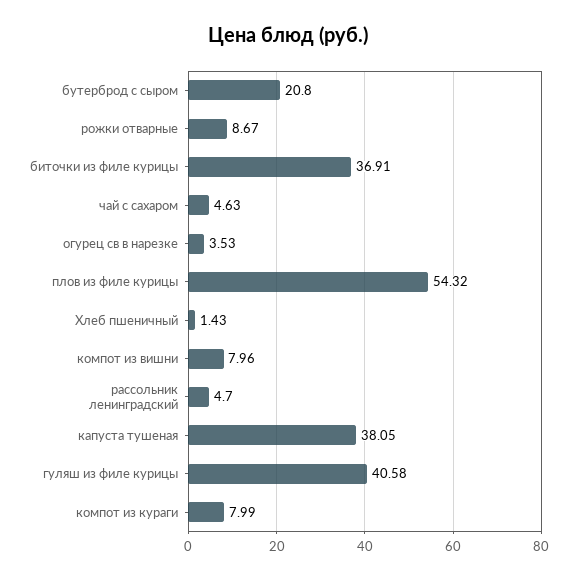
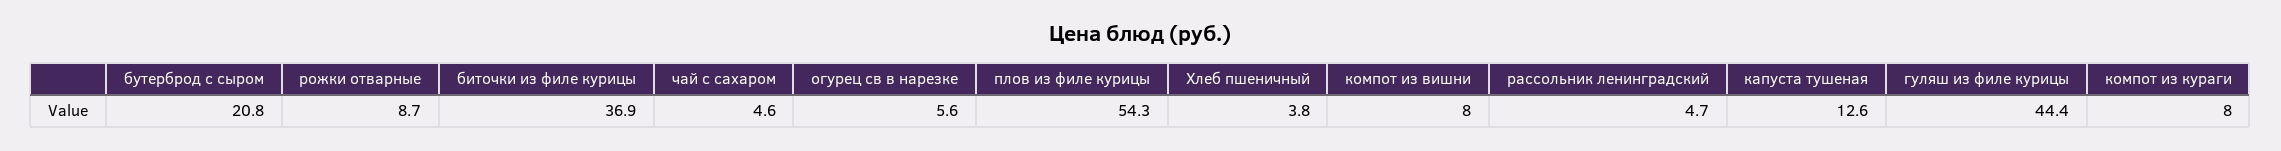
  {
    "бутерброд с сыром": 20.8,
    "рожки отварные": 8.67,
    "биточки из филе курицы": 36.91,
    "чай с сахаром": 4.63,
-   "огурец св в нарезке": 3.53,
+   "огурец св в нарезке": 5.6,
    "плов из филе курицы": 54.32,
-   "Хлеб пшеничный": 1.43,
+   "Хлеб пшеничный": 3.8,
    "компот из вишни": 7.96,
    "рассольник ленинградский": 4.7,
-   "капуста тушеная": 38.05,
+   "капуста тушеная": 12.6,
-   "гуляш из филе курицы": 40.58,
+   "гуляш из филе курицы": 44.4,
    "компот из кураги": 7.99
  }

